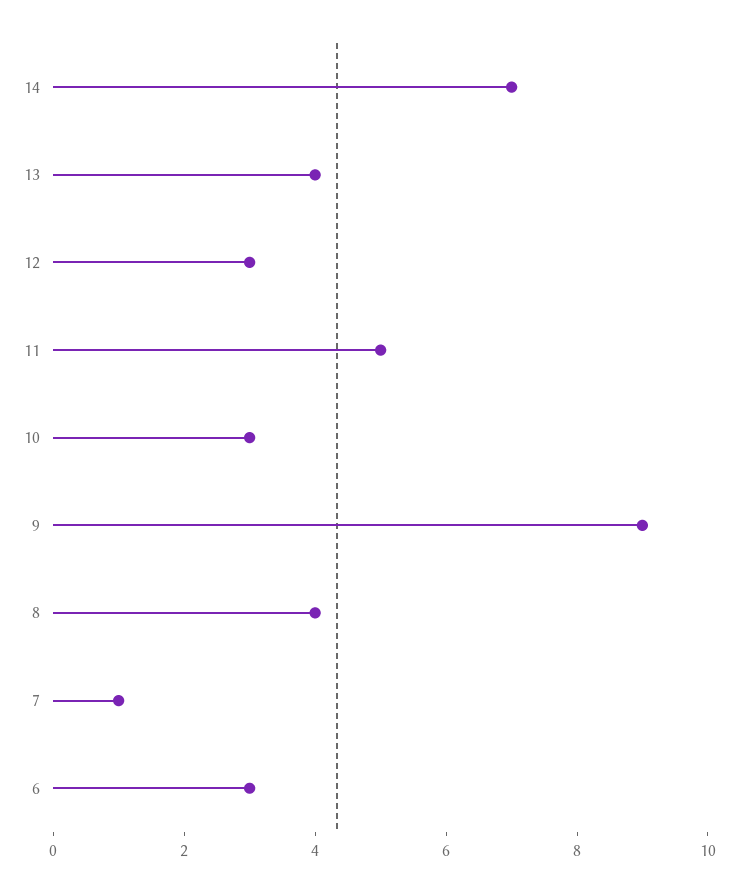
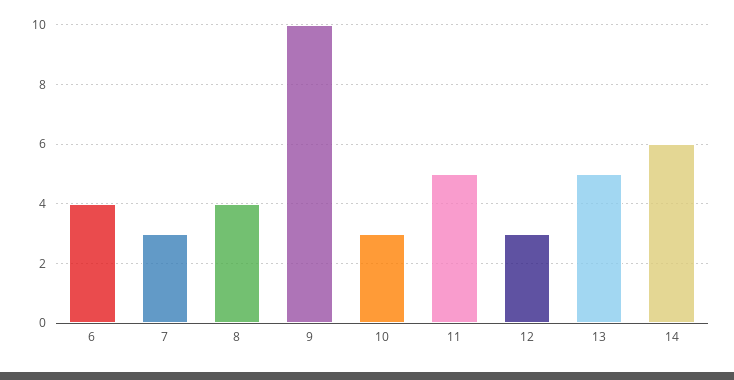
  {
-   "14": 7,
+   "14": 6,
-   "13": 4,
+   "13": 5,
    "12": 3,
    "11": 5,
    "10": 3,
-   "9": 9,
+   "9": 10,
    "8": 4,
-   "7": 1,
+   "7": 3,
-   "6": 3
+   "6": 4
  }

